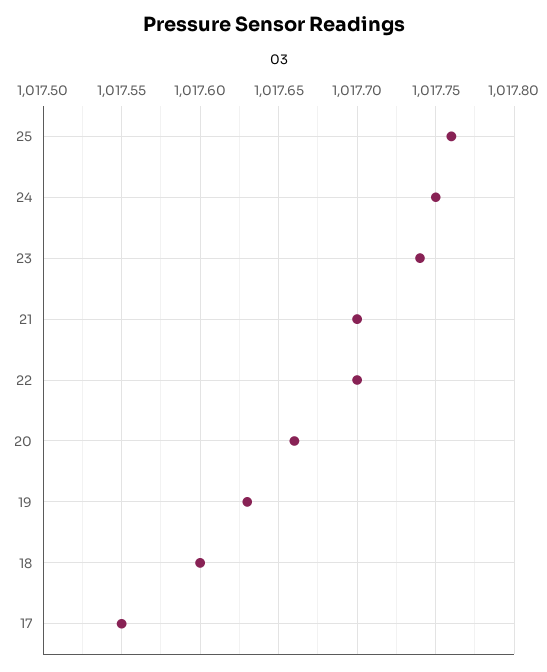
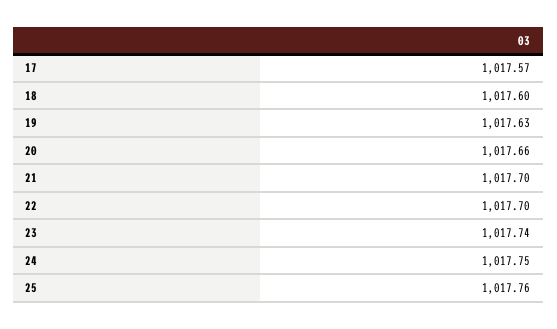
  {
    "25": 1017.76,
    "24": 1017.75,
    "23": 1017.74,
    "21": 1017.7,
    "22": 1017.7,
    "20": 1017.66,
    "19": 1017.63,
    "18": 1017.6,
-   "17": 1017.55
+   "17": 1017.57
  }

